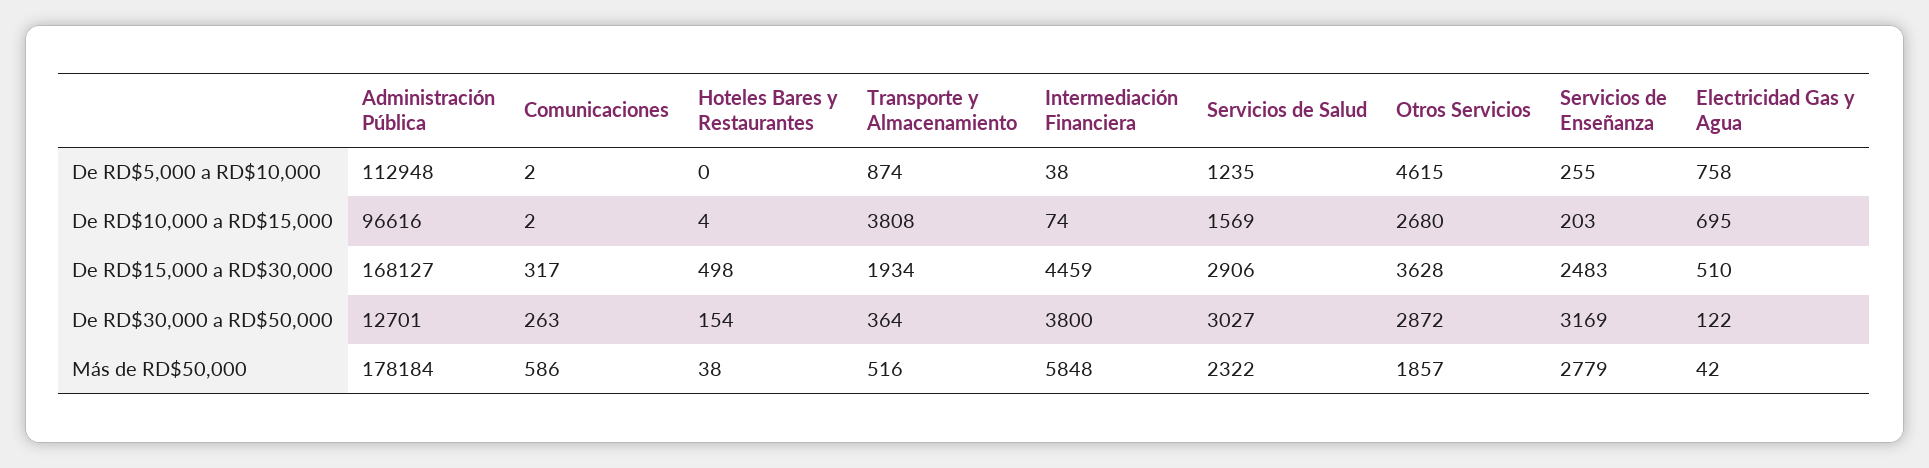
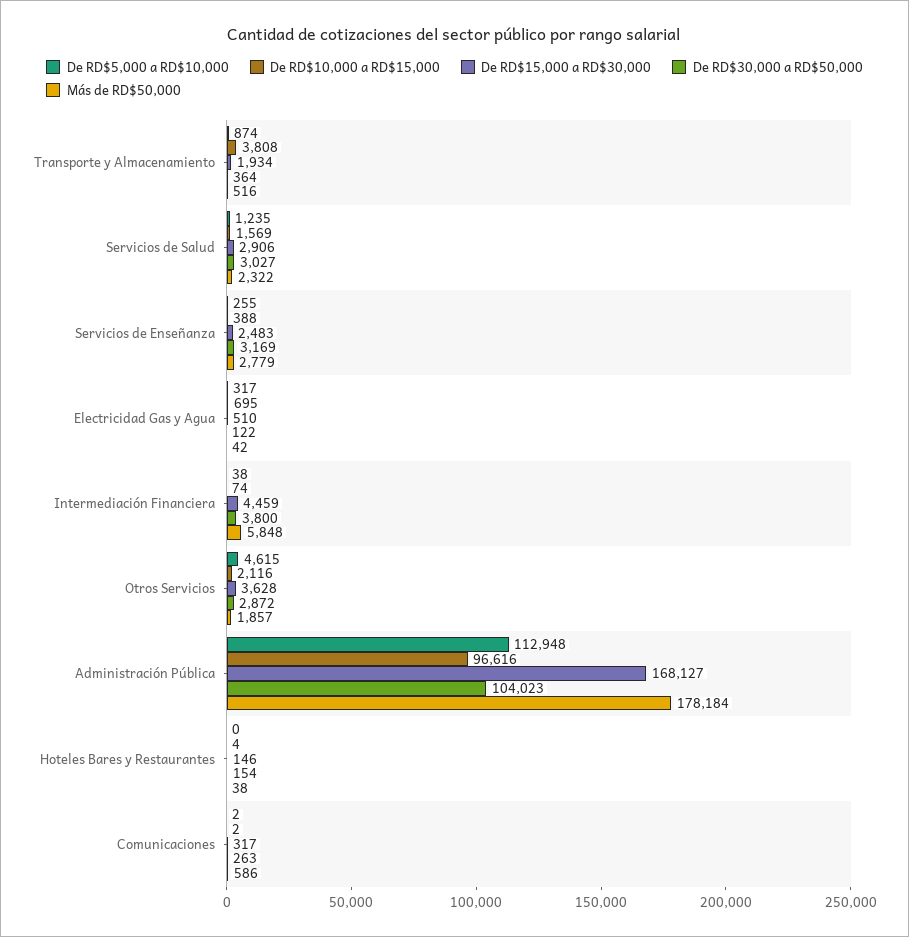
  {
    "De RD$5,000 a RD$10,000": {
      "Administración Pública": 112948,
      "Comunicaciones": 2,
      "Hoteles Bares y Restaurantes": 0,
      "Transporte y Almacenamiento": 874,
      "Intermediación Financiera": 38,
      "Servicios de Salud": 1235,
      "Otros Servicios": 4615,
      "Servicios de Enseñanza": 255,
-     "Electricidad Gas y Agua": 758
+     "Electricidad Gas y Agua": 317
    },
    "De RD$10,000 a RD$15,000": {
      "Administración Pública": 96616,
      "Comunicaciones": 2,
      "Hoteles Bares y Restaurantes": 4,
      "Transporte y Almacenamiento": 3808,
      "Intermediación Financiera": 74,
      "Servicios de Salud": 1569,
-     "Otros Servicios": 2680,
+     "Otros Servicios": 2116,
-     "Servicios de Enseñanza": 203,
+     "Servicios de Enseñanza": 388,
      "Electricidad Gas y Agua": 695
    },
    "De RD$15,000 a RD$30,000": {
      "Administración Pública": 168127,
      "Comunicaciones": 317,
-     "Hoteles Bares y Restaurantes": 498,
+     "Hoteles Bares y Restaurantes": 146,
      "Transporte y Almacenamiento": 1934,
      "Intermediación Financiera": 4459,
      "Servicios de Salud": 2906,
      "Otros Servicios": 3628,
      "Servicios de Enseñanza": 2483,
      "Electricidad Gas y Agua": 510
    },
    "De RD$30,000 a RD$50,000": {
-     "Administración Pública": 12701,
+     "Administración Pública": 104023,
      "Comunicaciones": 263,
      "Hoteles Bares y Restaurantes": 154,
      "Transporte y Almacenamiento": 364,
      "Intermediación Financiera": 3800,
      "Servicios de Salud": 3027,
      "Otros Servicios": 2872,
      "Servicios de Enseñanza": 3169,
      "Electricidad Gas y Agua": 122
    },
    "Más de RD$50,000": {
      "Administración Pública": 178184,
      "Comunicaciones": 586,
      "Hoteles Bares y Restaurantes": 38,
      "Transporte y Almacenamiento": 516,
      "Intermediación Financiera": 5848,
      "Servicios de Salud": 2322,
      "Otros Servicios": 1857,
      "Servicios de Enseñanza": 2779,
      "Electricidad Gas y Agua": 42
    }
  }

